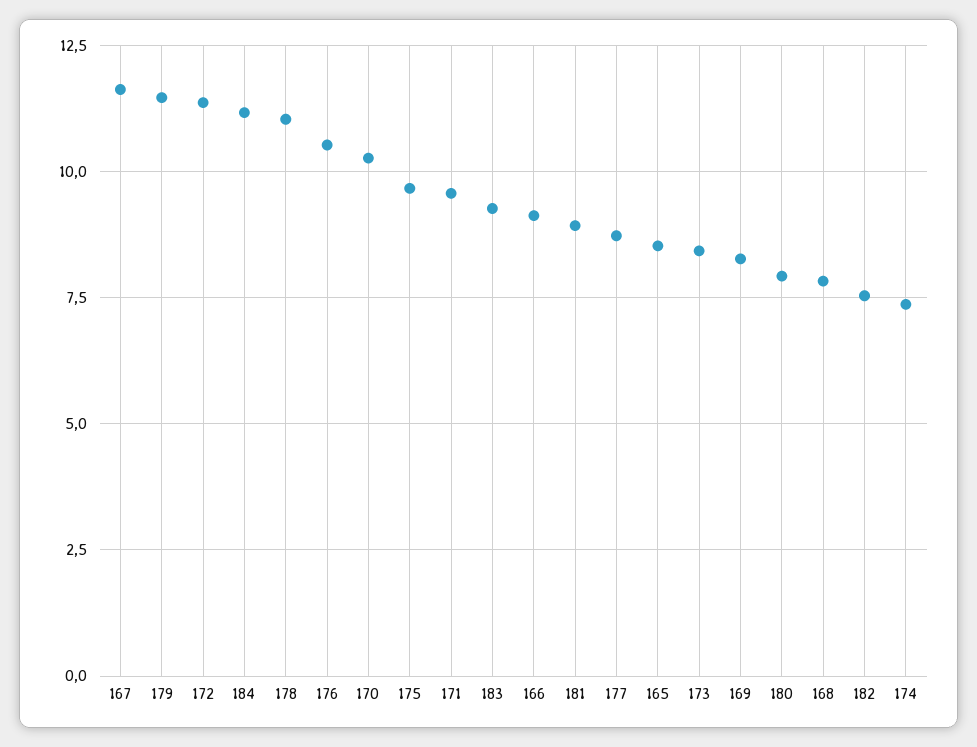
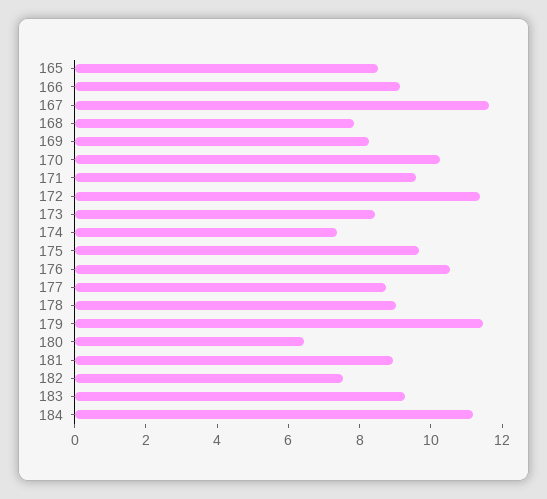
  {
    "167": 11.75,
    "179": 11.5,
    "172": 11.25,
    "184": 11.25,
-   "178": 11,
+   "178": 9,
    "176": 10.5,
    "170": 10.25,
    "175": 9.75,
    "171": 9.5,
    "183": 9.25,
    "166": 9.25,
    "181": 9,
    "177": 8.75,
    "165": 8.5,
    "173": 8.5,
    "169": 8.25,
-   "180": 8,
+   "180": 6.5,
    "168": 7.75,
    "182": 7.5,
    "174": 7.25
  }

